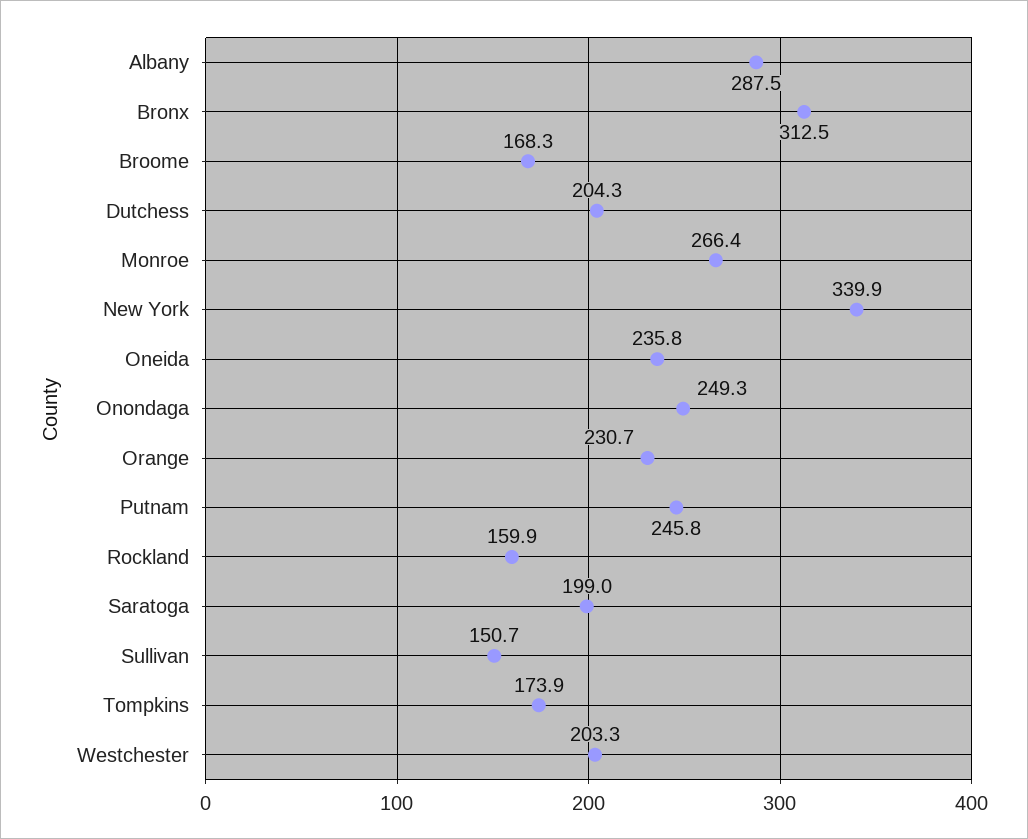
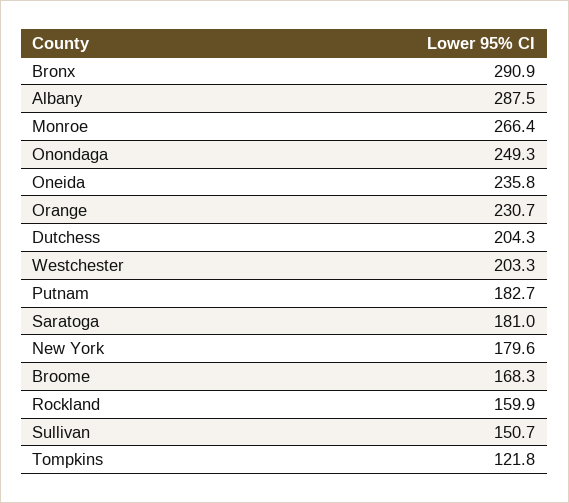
  {
    "Albany": 287.5,
-   "Bronx": 312.5,
+   "Bronx": 290.9,
    "Broome": 168.3,
    "Dutchess": 204.3,
    "Monroe": 266.4,
-   "New York": 339.9,
+   "New York": 179.6,
    "Oneida": 235.8,
    "Onondaga": 249.3,
    "Orange": 230.7,
-   "Putnam": 245.8,
+   "Putnam": 182.7,
    "Rockland": 159.9,
-   "Saratoga": 199,
+   "Saratoga": 181,
    "Sullivan": 150.7,
-   "Tompkins": 173.9,
+   "Tompkins": 121.8,
    "Westchester": 203.3
  }

